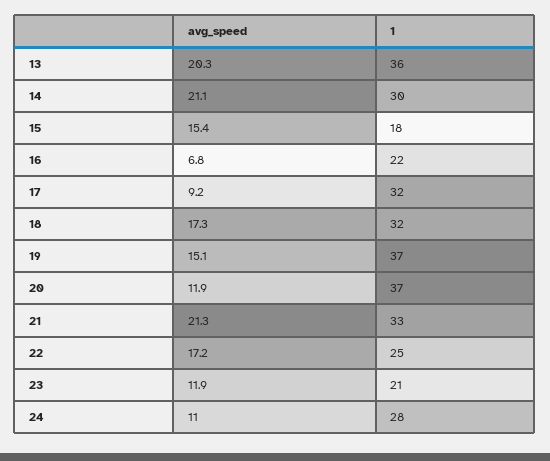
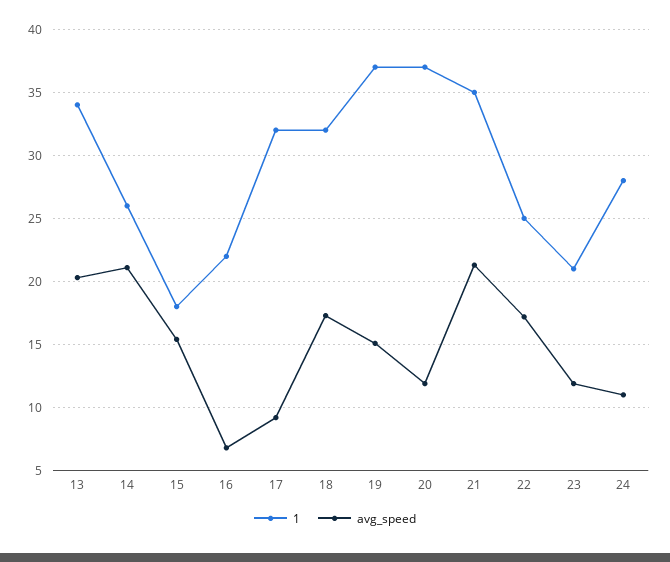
  {
    "avg_speed": {
      "13": 20.3,
      "14": 21.1,
      "15": 15.4,
      "16": 6.8,
      "17": 9.2,
      "18": 17.3,
      "19": 15.1,
      "20": 11.9,
      "21": 21.3,
      "22": 17.2,
      "23": 11.9,
      "24": 11
    },
    "1": {
-     "13": 36,
+     "13": 34,
-     "14": 30,
+     "14": 26,
      "15": 18,
      "16": 22,
      "17": 32,
      "18": 32,
      "19": 37,
      "20": 37,
-     "21": 33,
+     "21": 35,
      "22": 25,
      "23": 21,
      "24": 28
    }
  }

